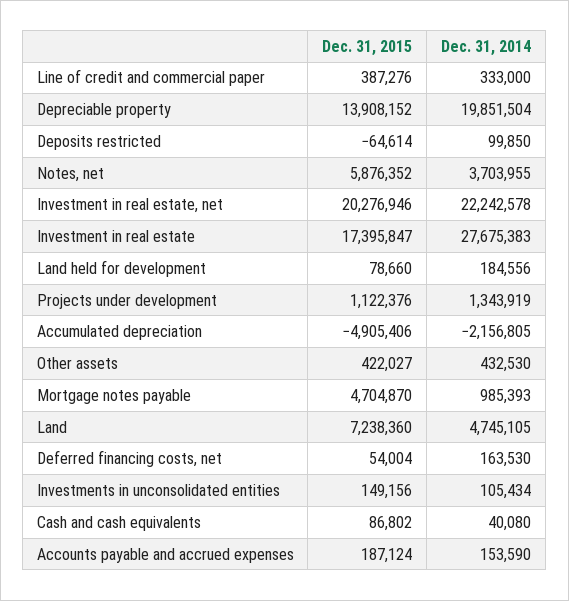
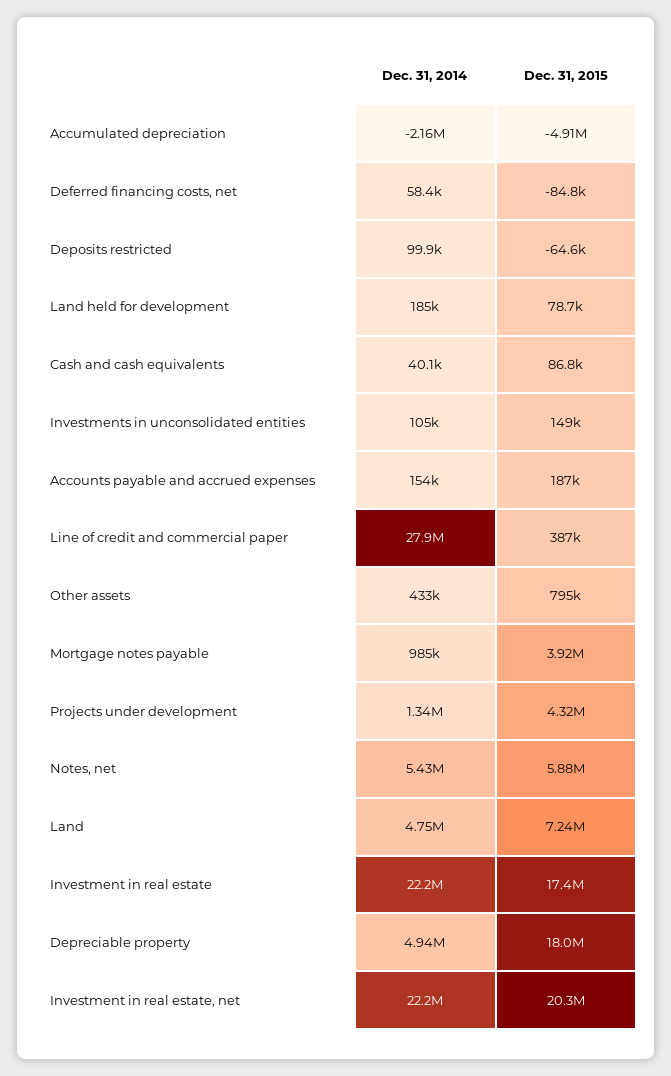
  {
    "Dec. 31, 2015": {
      "Line of credit and commercial paper": 387276,
-     "Depreciable property": 13908152,
+     "Depreciable property": 18000000,
      "Deposits restricted": -64614,
      "Notes, net": 5876352,
      "Investment in real estate, net": 20276946,
      "Investment in real estate": 17395847,
      "Land held for development": 78660,
-     "Projects under development": 1122376,
+     "Projects under development": 4320000,
      "Accumulated depreciation": -4905406,
-     "Other assets": 422027,
+     "Other assets": 795000,
-     "Mortgage notes payable": 4704870,
+     "Mortgage notes payable": 3920000,
      "Land": 7238360,
-     "Deferred financing costs, net": 54004,
+     "Deferred financing costs, net": -84800,
      "Investments in unconsolidated entities": 149156,
      "Cash and cash equivalents": 86802,
      "Accounts payable and accrued expenses": 187124
    },
    "Dec. 31, 2014": {
-     "Line of credit and commercial paper": 333000,
+     "Line of credit and commercial paper": 27900000,
-     "Depreciable property": 19851504,
+     "Depreciable property": 4940000,
      "Deposits restricted": 99850,
-     "Notes, net": 3703955,
+     "Notes, net": 5430000,
      "Investment in real estate, net": 22242578,
-     "Investment in real estate": 27675383,
+     "Investment in real estate": 22200000,
      "Land held for development": 184556,
      "Projects under development": 1343919,
      "Accumulated depreciation": -2156805,
      "Other assets": 432530,
      "Mortgage notes payable": 985393,
      "Land": 4745105,
-     "Deferred financing costs, net": 163530,
+     "Deferred financing costs, net": 58400,
      "Investments in unconsolidated entities": 105434,
      "Cash and cash equivalents": 40080,
      "Accounts payable and accrued expenses": 153590
    }
  }

